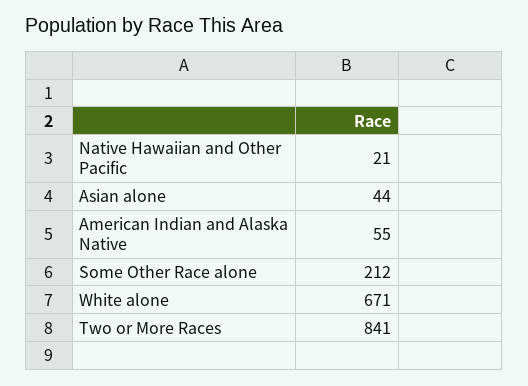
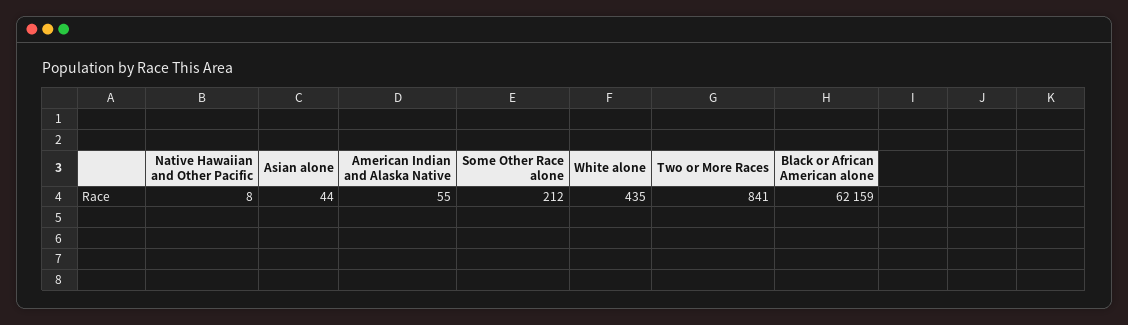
  {
-   "Native Hawaiian and Other Pacific": 21,
+   "Native Hawaiian and Other Pacific": 8,
    "Asian alone": 44,
    "American Indian and Alaska Native": 55,
    "Some Other Race alone": 212,
-   "White alone": 671,
+   "White alone": 435,
-   "Two or More Races": 841
+   "Two or More Races": 841,
+   "Black or African American alone": 62159
  }

